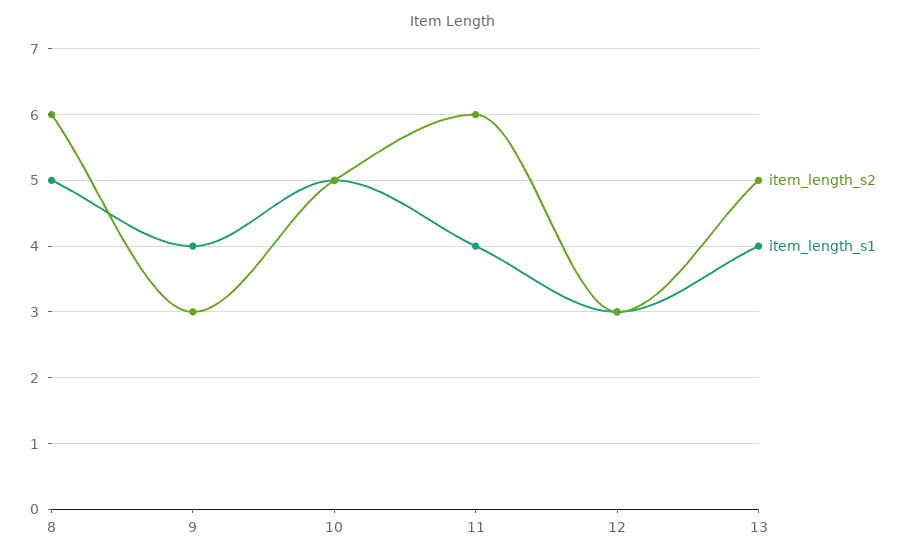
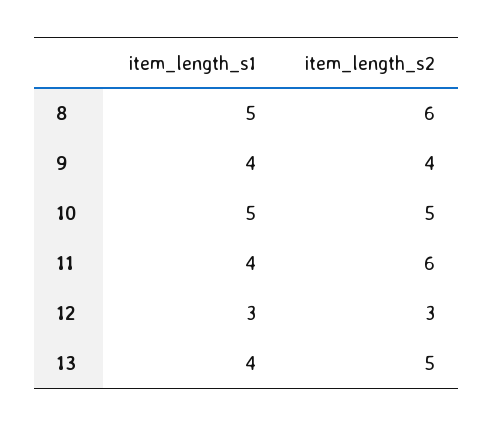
  {
    "item_length_s2": {
      "8": 6,
-     "9": 3,
+     "9": 4,
      "10": 5,
      "11": 6,
      "12": 3,
      "13": 5
    },
    "item_length_s1": {
      "8": 5,
      "9": 4,
      "10": 5,
      "11": 4,
      "12": 3,
      "13": 4
    }
  }

